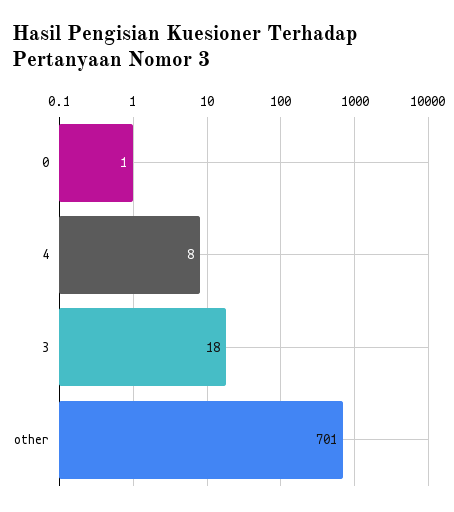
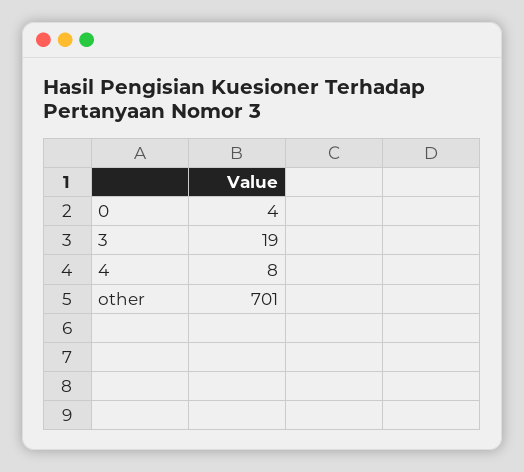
  {
-   "0": 1,
+   "0": 4,
    "4": 8,
-   "3": 18,
+   "3": 19,
    "other": 701
  }

